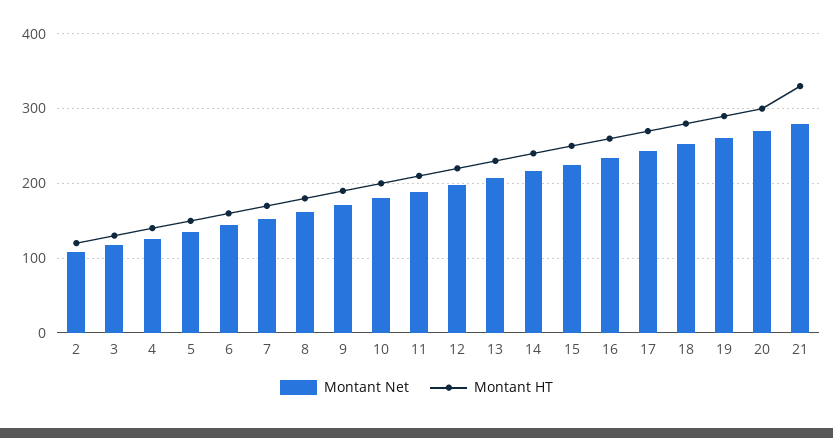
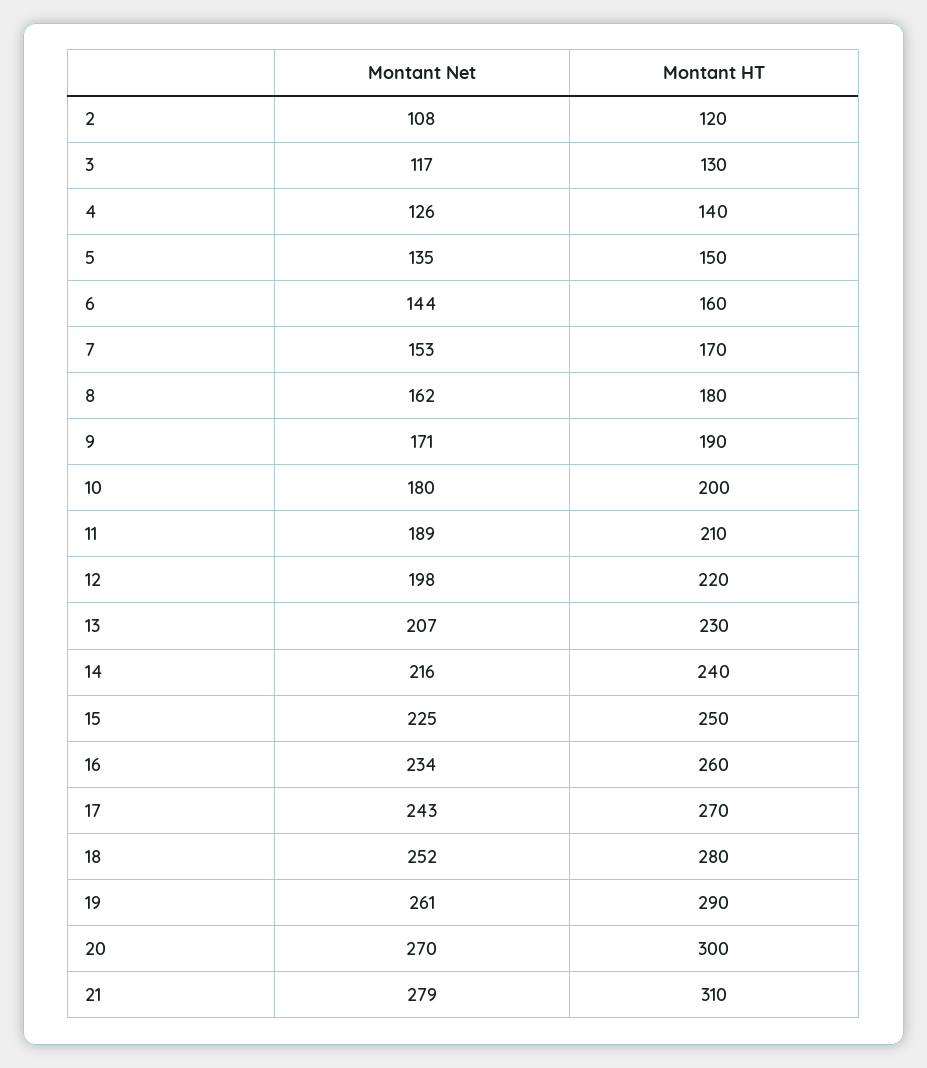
  {
    "Montant Net": {
      "2": 108,
      "3": 117,
      "4": 126,
      "5": 135,
      "6": 144,
      "7": 153,
      "8": 162,
      "9": 171,
      "10": 180,
      "11": 189,
      "12": 198,
      "13": 207,
      "14": 216,
      "15": 225,
      "16": 234,
      "17": 243,
      "18": 252,
      "19": 261,
      "20": 270,
      "21": 279
    },
    "Montant HT": {
      "2": 120,
      "3": 130,
      "4": 140,
      "5": 150,
      "6": 160,
      "7": 170,
      "8": 180,
      "9": 190,
      "10": 200,
      "11": 210,
      "12": 220,
      "13": 230,
      "14": 240,
      "15": 250,
      "16": 260,
      "17": 270,
      "18": 280,
      "19": 290,
      "20": 300,
-     "21": 330
+     "21": 310
    }
  }

